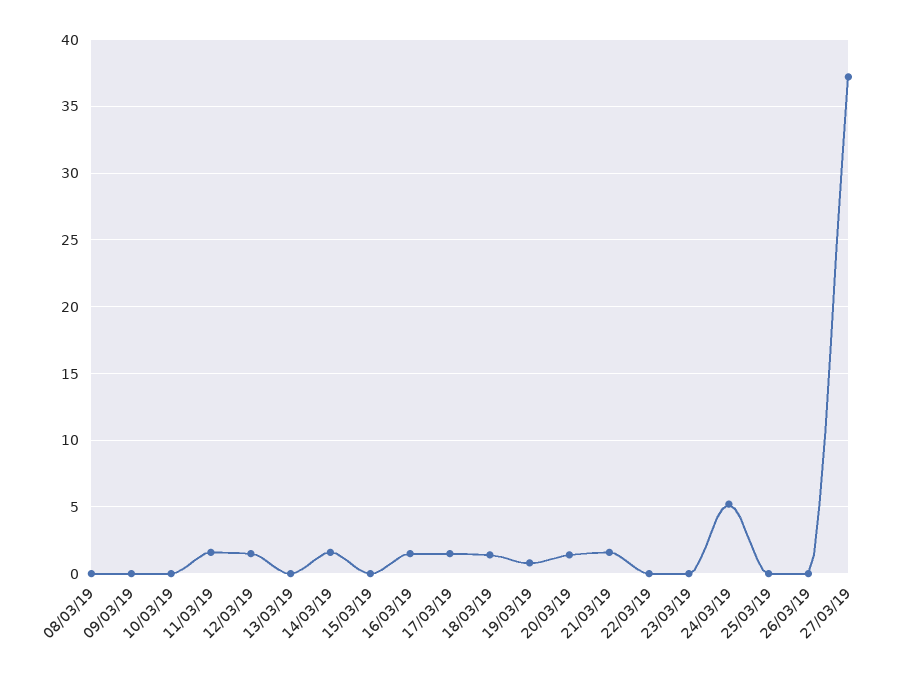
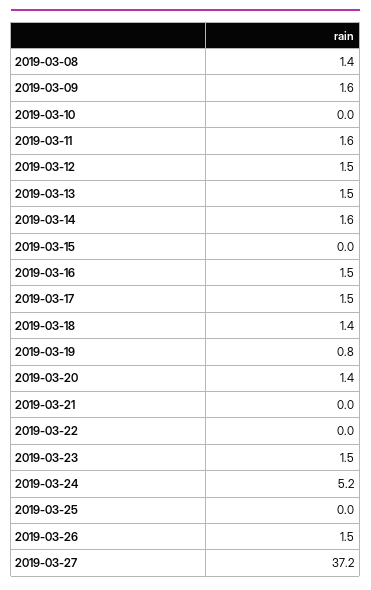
  {
-   "08/03/19": 0,
+   "08/03/19": 1.4,
-   "09/03/19": 0,
+   "09/03/19": 1.6,
    "10/03/19": 0,
    "11/03/19": 1.6,
    "12/03/19": 1.5,
-   "13/03/19": 0,
+   "13/03/19": 1.5,
    "14/03/19": 1.6,
    "15/03/19": 0,
    "16/03/19": 1.5,
    "17/03/19": 1.5,
    "18/03/19": 1.4,
    "19/03/19": 0.8,
    "20/03/19": 1.4,
-   "21/03/19": 1.5,
+   "21/03/19": 0,
    "22/03/19": 0,
-   "23/03/19": 0,
+   "23/03/19": 1.5,
    "24/03/19": 5.2,
    "25/03/19": 0,
-   "26/03/19": 0,
+   "26/03/19": 1.5,
    "27/03/19": 37.2
  }

